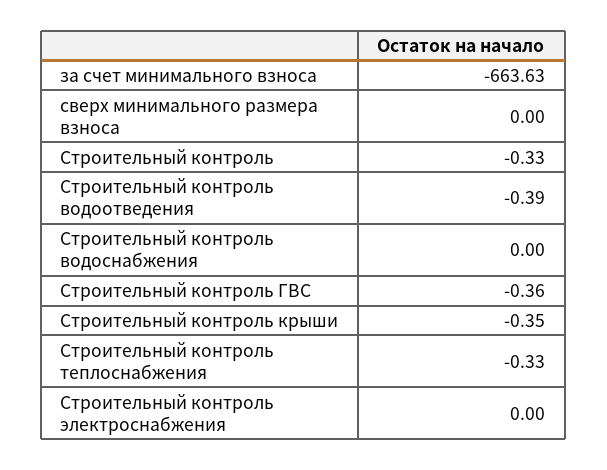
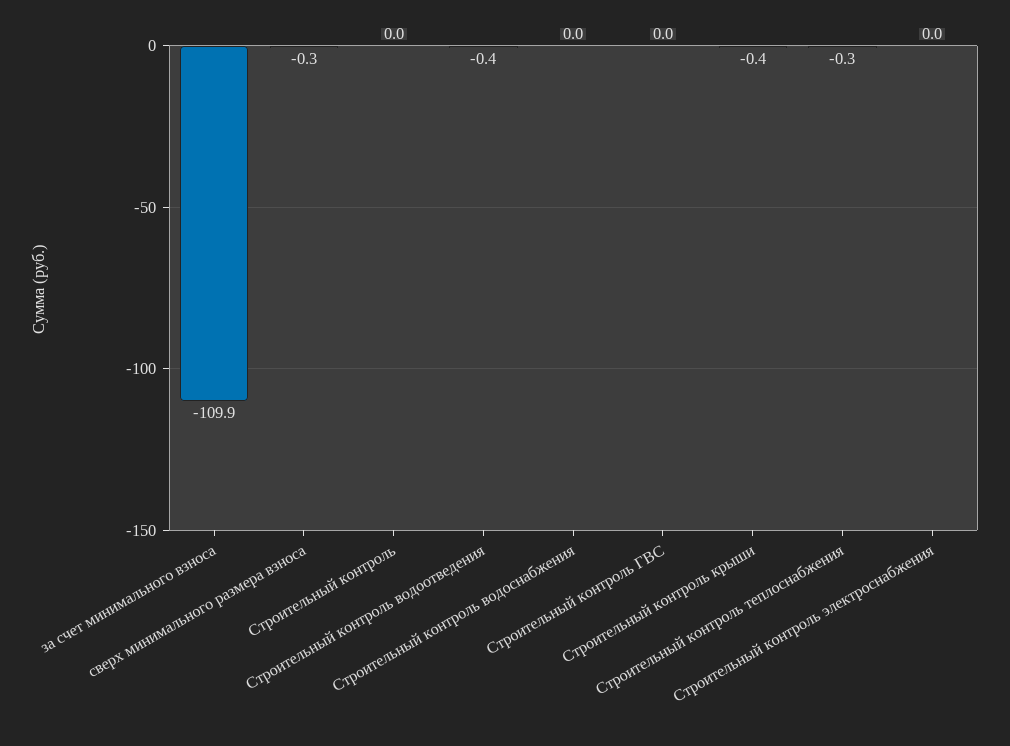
  {
-   "за счет минимального взноса": -663.63,
+   "за счет минимального взноса": -109.9,
-   "сверх минимального размера взноса": 0,
+   "сверх минимального размера взноса": -0.3,
-   "Строительный контроль": -0.33,
+   "Строительный контроль": 0,
    "Строительный контроль водоотведения": -0.39,
    "Строительный контроль водоснабжения": 0,
-   "Строительный контроль ГВС": -0.36,
+   "Строительный контроль ГВС": 0,
    "Строительный контроль крыши": -0.35,
    "Строительный контроль теплоснабжения": -0.33,
    "Строительный контроль электроснабжения": 0
  }

